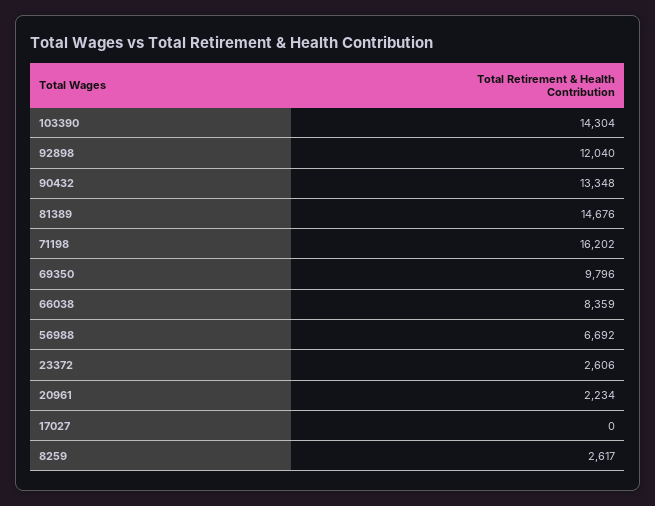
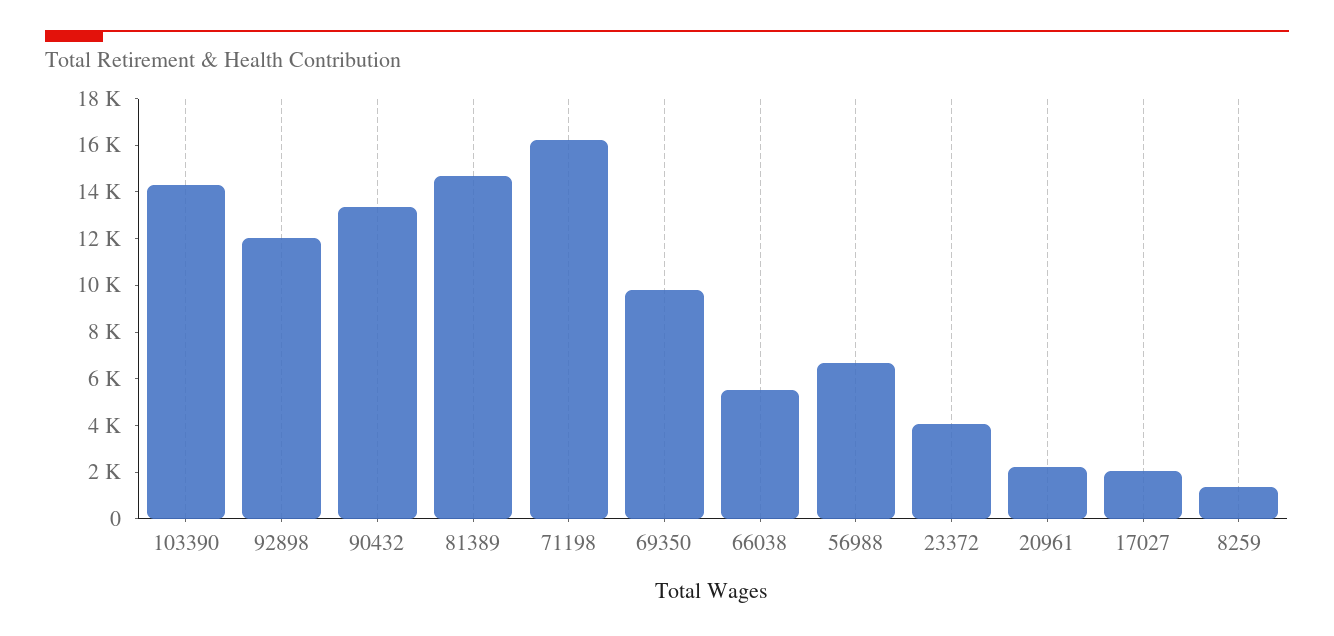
  {
    "103390": 14304,
    "92898": 12040,
    "90432": 13348,
    "81389": 14676,
    "71198": 16202,
    "69350": 9796,
-   "66038": 8359,
+   "66038": 5500,
    "56988": 6692,
-   "23372": 2606,
+   "23372": 4000,
    "20961": 2234,
-   "17027": 0,
+   "17027": 2000,
-   "8259": 2617
+   "8259": 1500
  }

